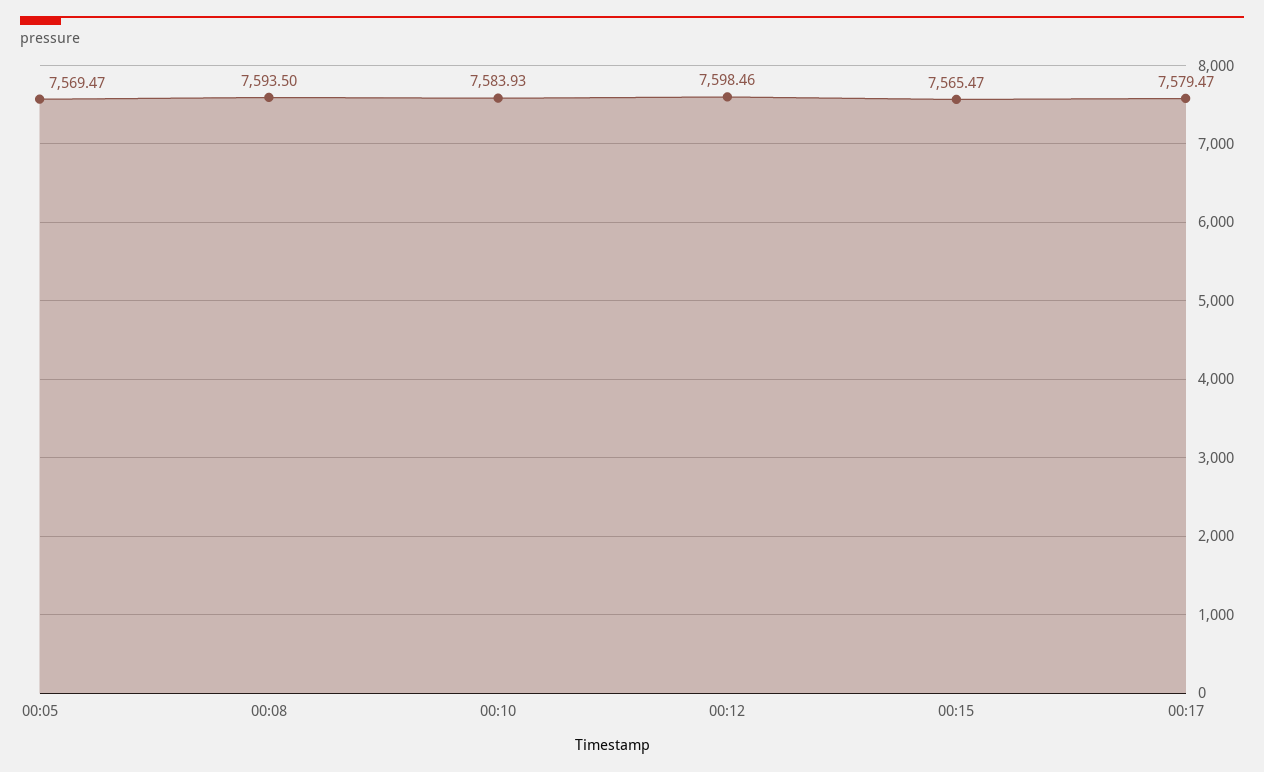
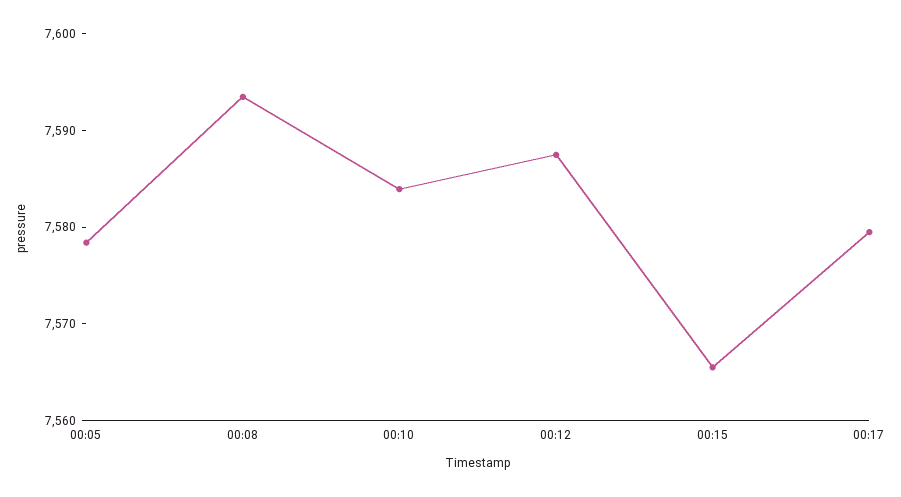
  {
-   "00:05": 7569.47,
+   "00:05": 7578,
    "00:08": 7593.5,
    "00:10": 7583.93,
-   "00:12": 7598.46,
+   "00:12": 7588,
    "00:15": 7565.47,
    "00:17": 7579.47
  }

